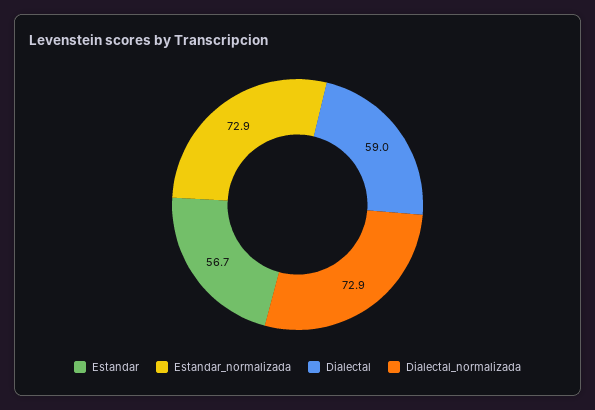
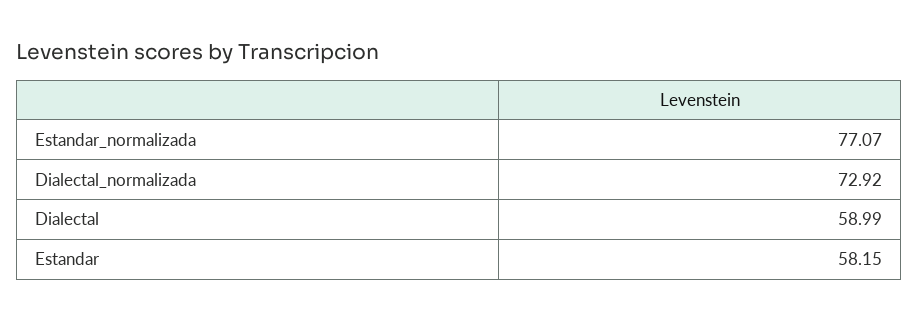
  {
-   "Estandar": 56.7,
+   "Estandar": 58.15,
-   "Estandar_normalizada": 72.9,
+   "Estandar_normalizada": 77.07,
    "Dialectal": 58.99,
    "Dialectal_normalizada": 72.92
  }

